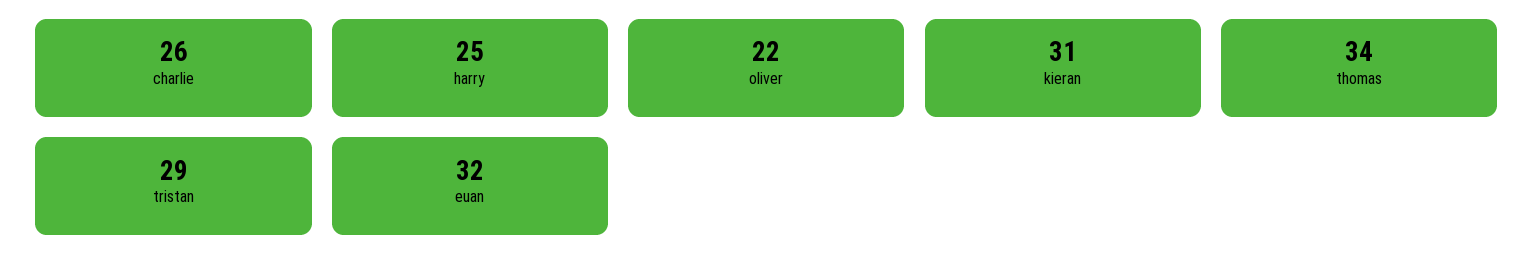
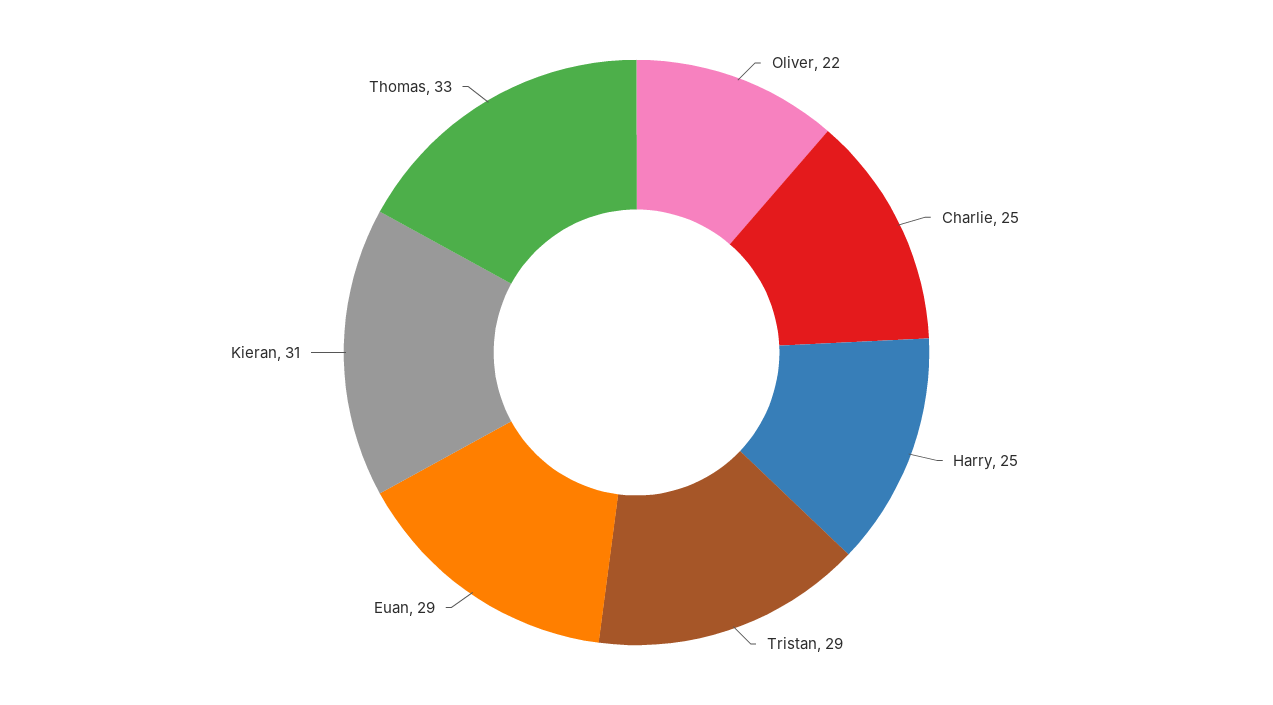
  {
-   "charlie": 26,
+   "charlie": 25,
    "harry": 25,
    "oliver": 22,
    "kieran": 31,
-   "thomas": 34,
+   "thomas": 33,
    "tristan": 29,
-   "euan": 32
+   "euan": 29
  }

